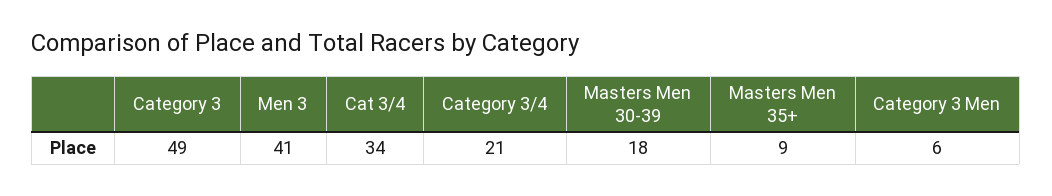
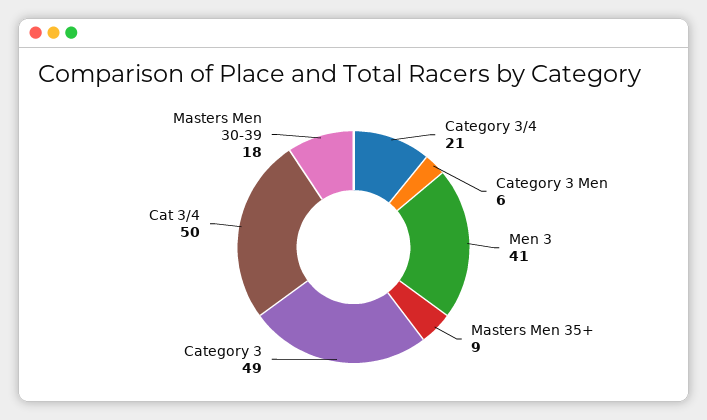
  {
    "Category 3": 49,
    "Men 3": 41,
-   "Cat 3/4": 34,
+   "Cat 3/4": 50,
    "Category 3/4": 21,
    "Masters Men 30-39": 18,
    "Masters Men 35+": 9,
    "Category 3 Men": 6
  }

